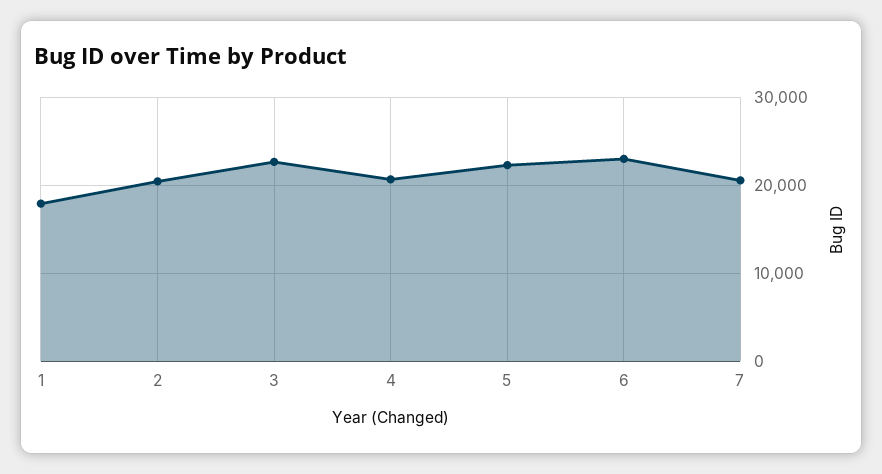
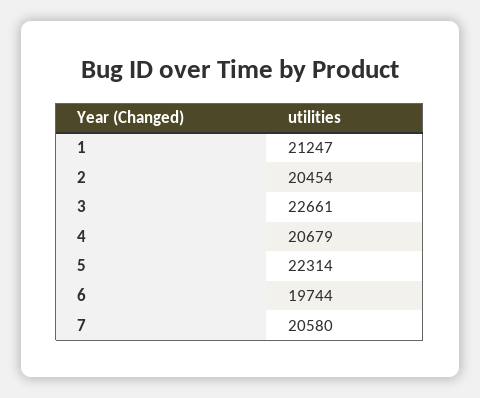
  {
-   "1": 18000,
+   "1": 21247,
    "2": 20454,
    "3": 22661,
    "4": 20679,
    "5": 22314,
-   "6": 23000,
+   "6": 19744,
    "7": 20580
  }

